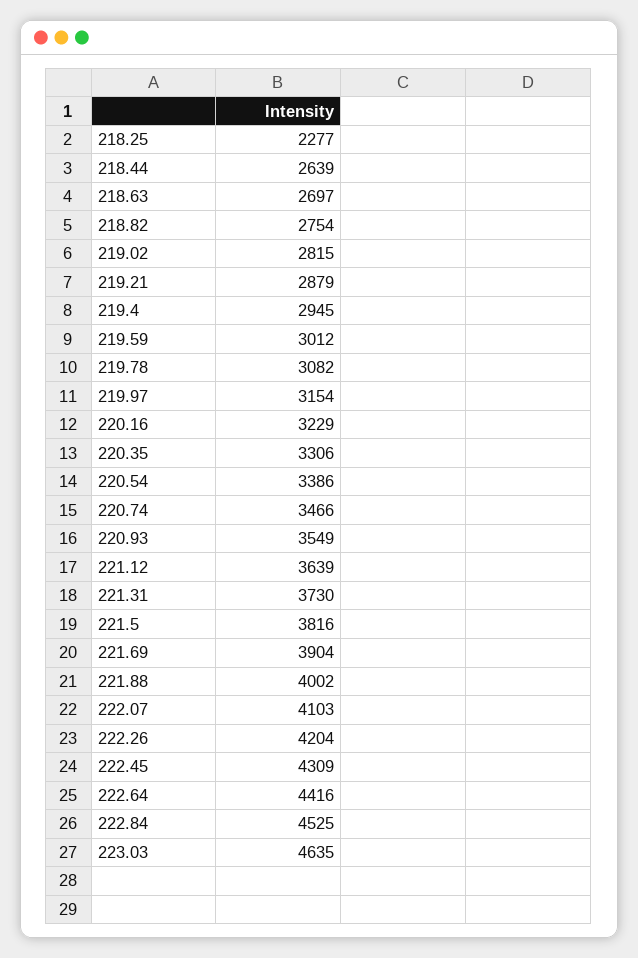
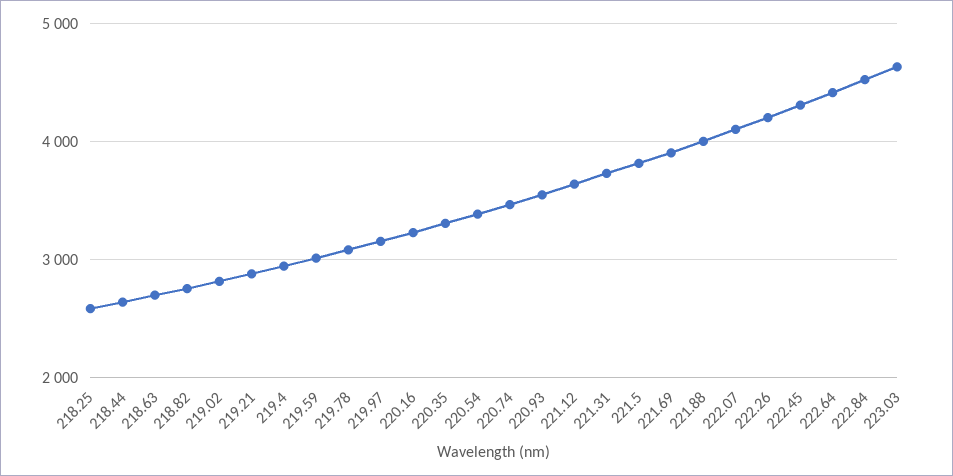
  {
-   "218.25": 2277,
+   "218.25": 2600,
    "218.44": 2639,
    "218.63": 2697,
    "218.82": 2754,
    "219.02": 2815,
    "219.21": 2879,
    "219.4": 2945,
    "219.59": 3012,
    "219.78": 3082,
    "219.97": 3154,
    "220.16": 3229,
    "220.35": 3306,
    "220.54": 3386,
    "220.74": 3466,
    "220.93": 3549,
    "221.12": 3639,
    "221.31": 3730,
    "221.5": 3816,
    "221.69": 3904,
    "221.88": 4002,
    "222.07": 4103,
    "222.26": 4204,
    "222.45": 4309,
    "222.64": 4416,
    "222.84": 4525,
    "223.03": 4635
  }

